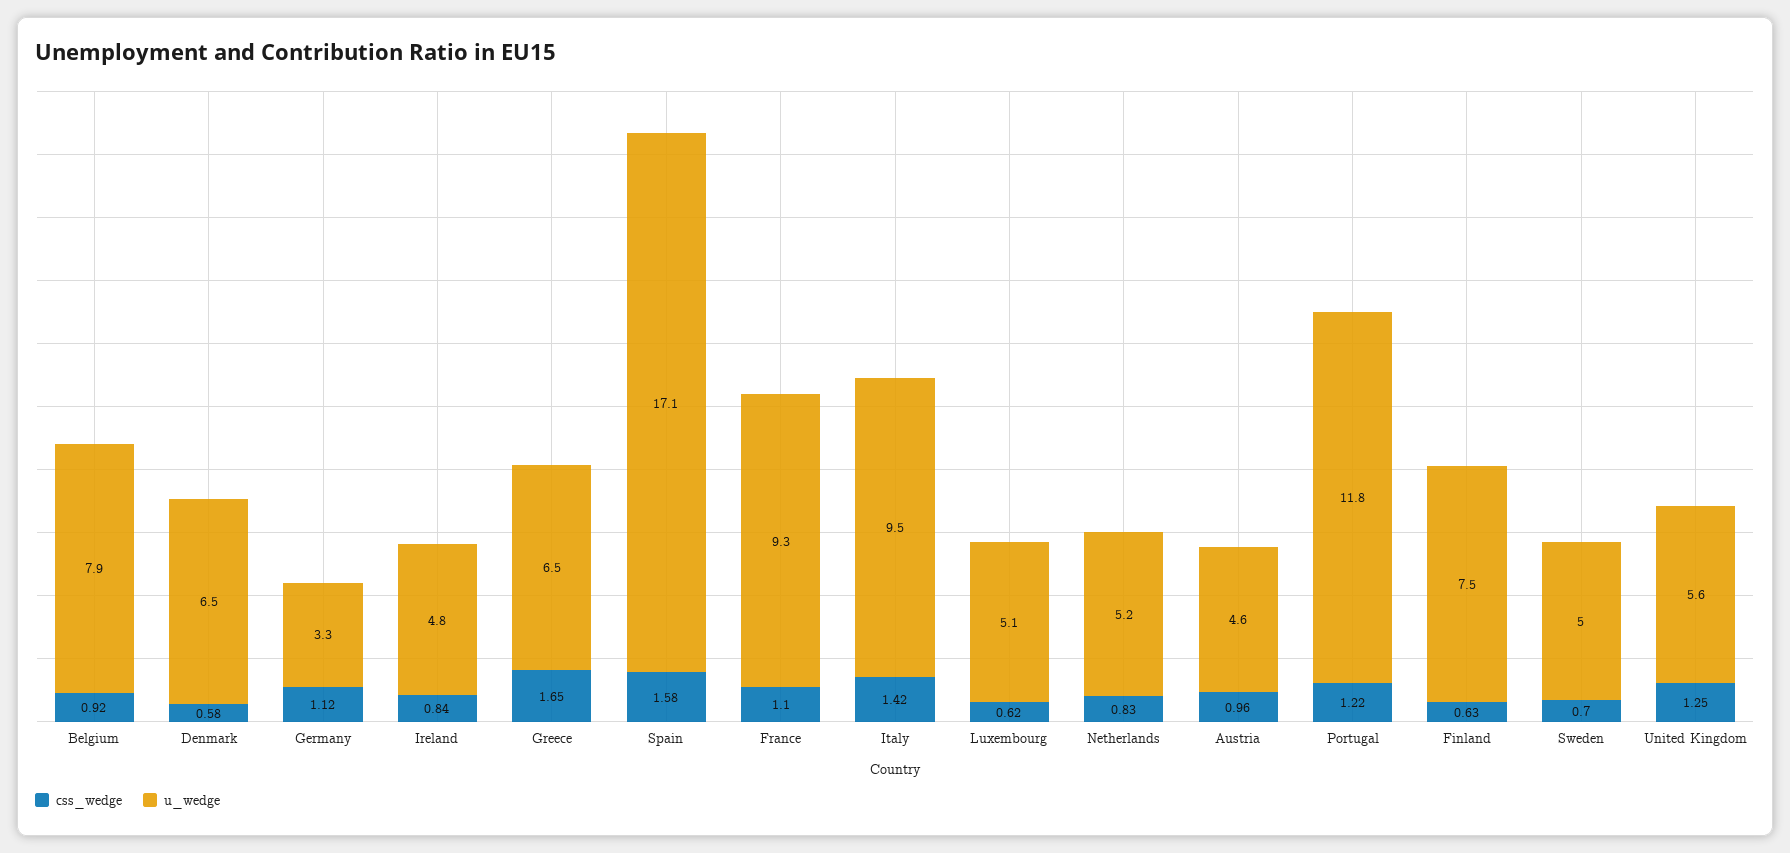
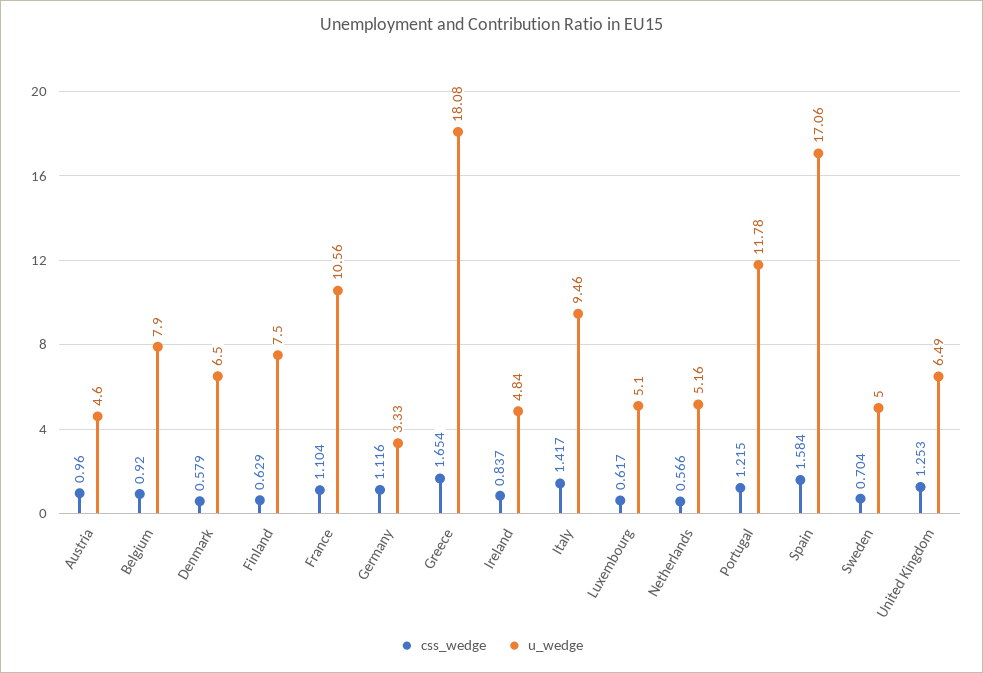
  {
    "css_wedge": {
      "Belgium": 0.92,
      "Denmark": 0.579,
      "Germany": 1.116,
      "Ireland": 0.837,
      "Greece": 1.654,
      "Spain": 1.584,
      "France": 1.104,
      "Italy": 1.417,
      "Luxembourg": 0.617,
-     "Netherlands": 0.83,
+     "Netherlands": 0.566,
      "Austria": 0.96,
      "Portugal": 1.215,
      "Finland": 0.629,
      "Sweden": 0.704,
      "United Kingdom": 1.253
    },
    "u_wedge": {
      "Belgium": 7.9,
      "Denmark": 6.5,
      "Germany": 3.33,
      "Ireland": 4.84,
-     "Greece": 6.5,
+     "Greece": 18.08,
      "Spain": 17.06,
-     "France": 9.3,
+     "France": 10.56,
      "Italy": 9.46,
      "Luxembourg": 5.1,
      "Netherlands": 5.16,
      "Austria": 4.6,
      "Portugal": 11.78,
      "Finland": 7.5,
      "Sweden": 5,
-     "United Kingdom": 5.6
+     "United Kingdom": 6.49
    }
  }

